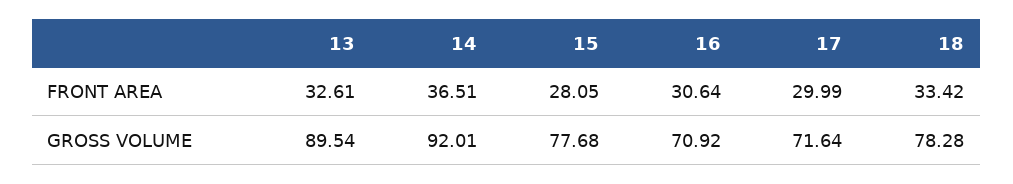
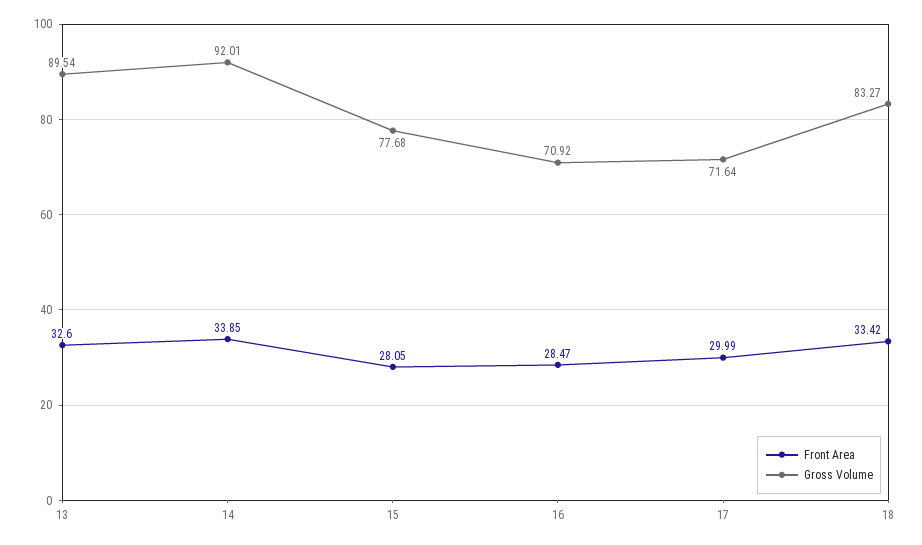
  {
    "FRONT AREA": {
-     "13": 32.61,
+     "13": 32.6,
-     "14": 36.51,
+     "14": 33.85,
      "15": 28.05,
-     "16": 30.64,
+     "16": 28.47,
      "17": 29.99,
      "18": 33.42
    },
    "GROSS VOLUME": {
      "13": 89.54,
      "14": 92.01,
      "15": 77.68,
      "16": 70.92,
      "17": 71.64,
-     "18": 78.28
+     "18": 83.27
    }
  }

